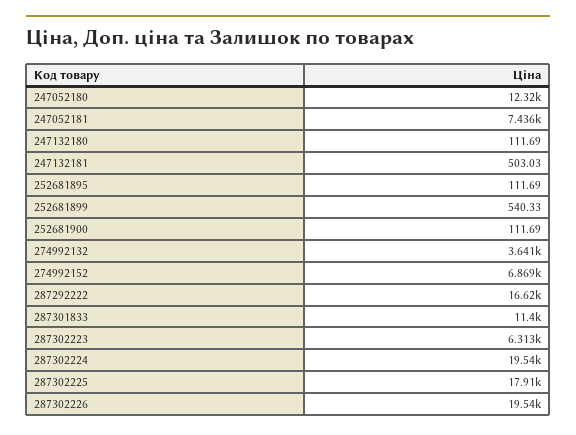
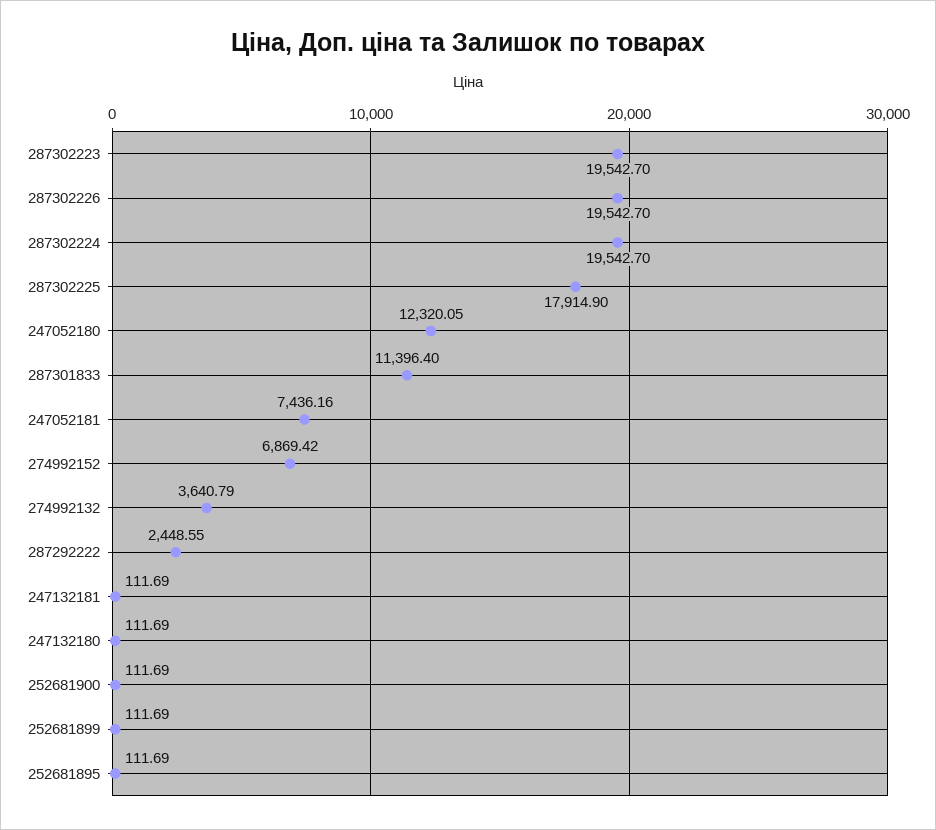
  {
    "247052180": 12320.05,
    "247052181": 7436.16,
    "247132180": 111.69,
-   "247132181": 503.03,
+   "247132181": 111.69,
    "252681895": 111.69,
-   "252681899": 540.33,
+   "252681899": 111.69,
    "252681900": 111.69,
    "274992132": 3640.79,
    "274992152": 6869.42,
-   "287292222": 16620,
+   "287292222": 2448.55,
    "287301833": 11396.4,
-   "287302223": 6313,
+   "287302223": 19542.7,
    "287302224": 19542.7,
    "287302225": 17914.9,
    "287302226": 19542.7
  }

